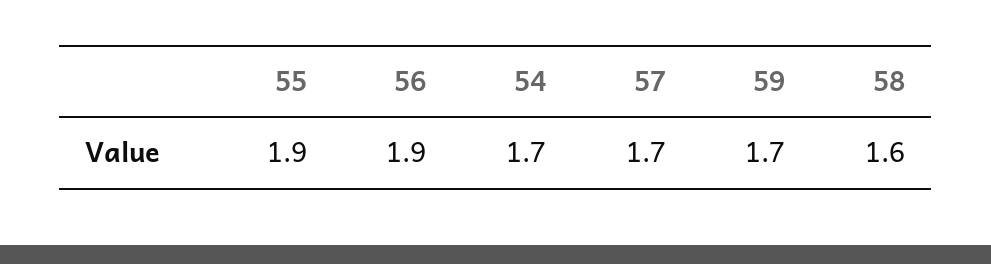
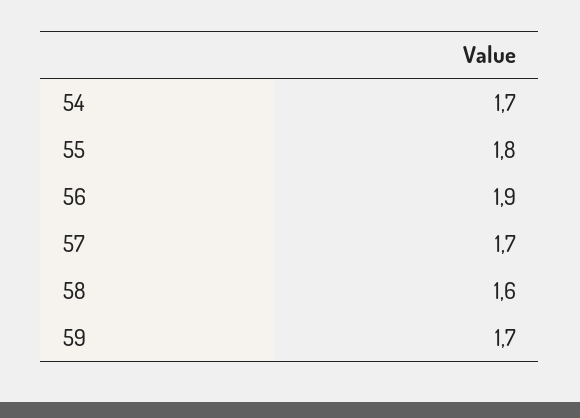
  {
-   "55": 1.9,
+   "55": 1.8,
    "56": 1.9,
    "54": 1.7,
    "57": 1.7,
    "59": 1.7,
    "58": 1.6
  }

